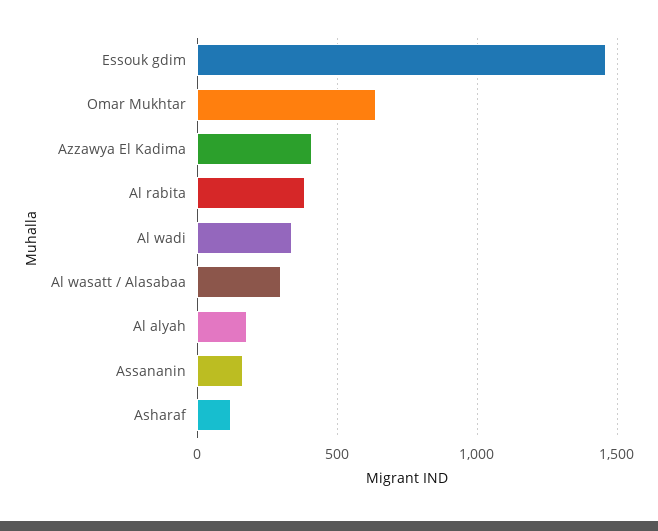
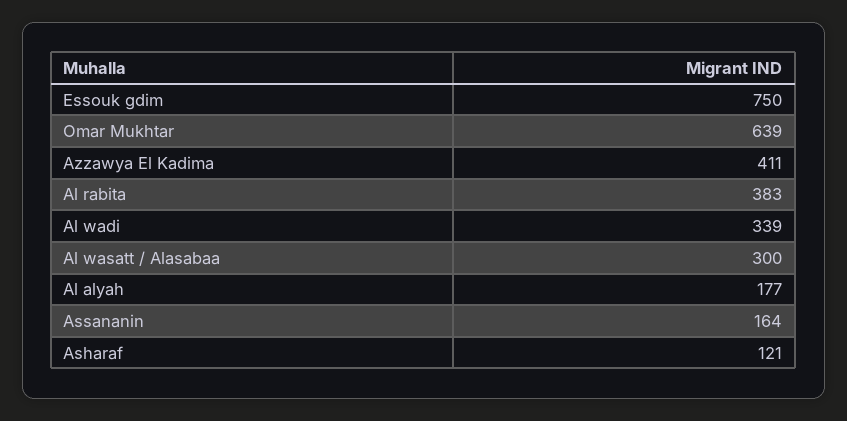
  {
-   "Essouk gdim": 1450,
+   "Essouk gdim": 750,
    "Omar Mukhtar": 639,
    "Azzawya El Kadima": 411,
    "Al rabita": 383,
    "Al wadi": 339,
    "Al wasatt / Alasabaa": 300,
    "Al alyah": 177,
    "Assananin": 164,
    "Asharaf": 121
  }

